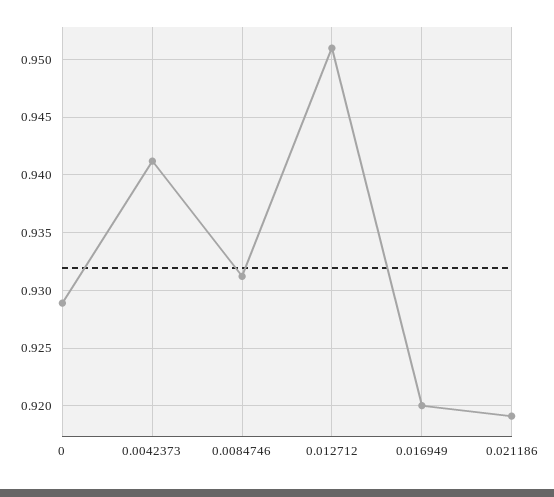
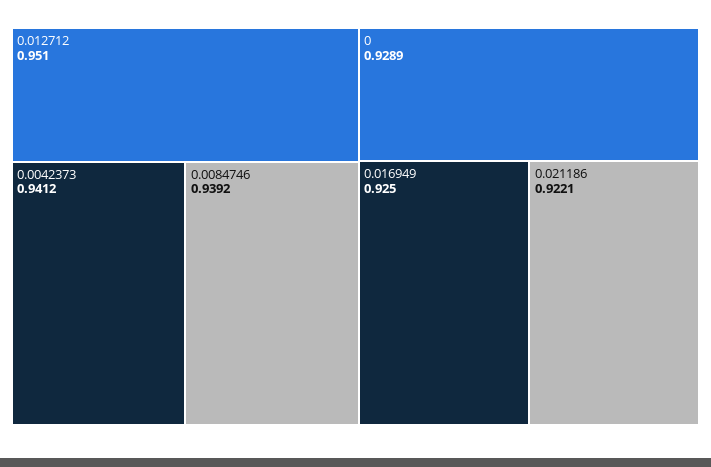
  {
    "0": 0.9289,
    "0.0042373": 0.9412,
-   "0.0084746": 0.931,
+   "0.0084746": 0.9392,
    "0.012712": 0.951,
-   "0.016949": 0.92,
+   "0.016949": 0.925,
-   "0.021186": 0.919
+   "0.021186": 0.9221
  }

